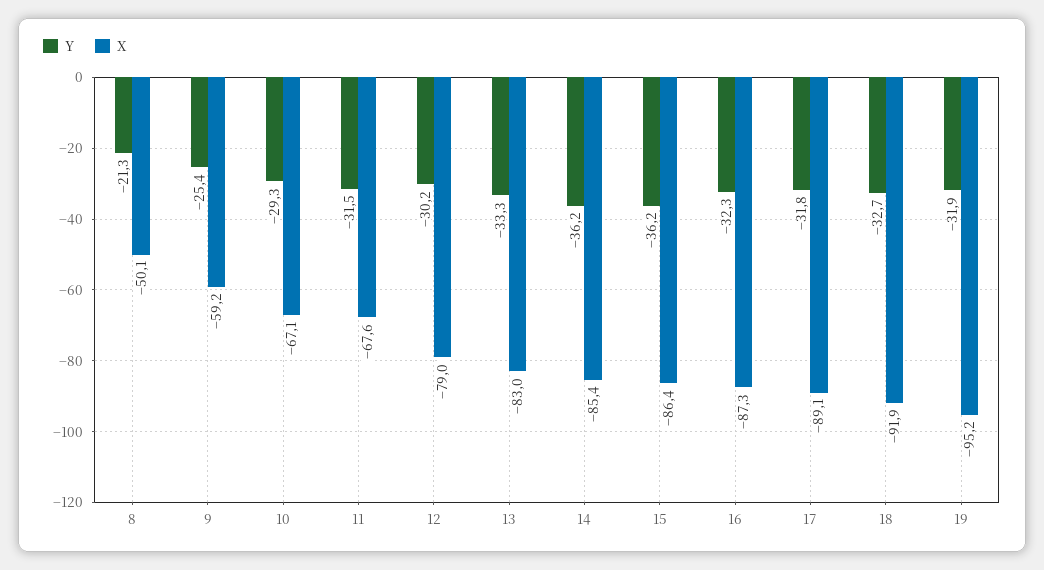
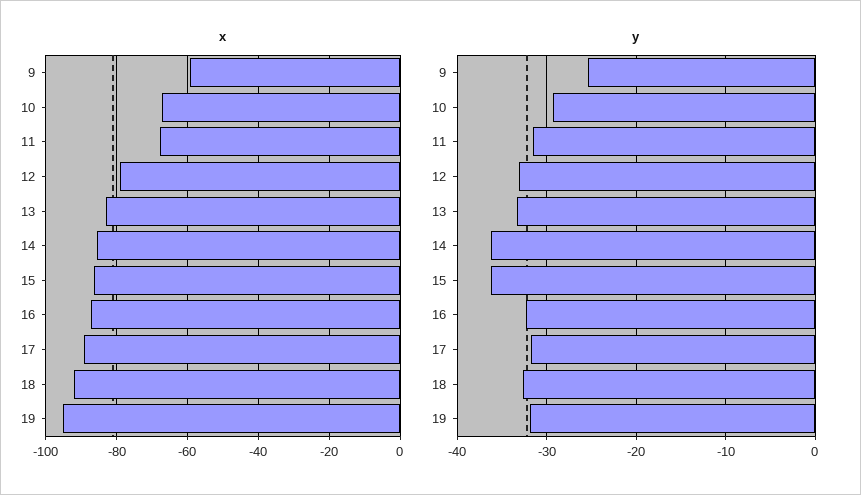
  {
    "Y": {
-     "8": -21.3,
      "9": -25.4,
      "10": -29.3,
      "11": -31.5,
-     "12": -30.2,
+     "12": -33,
      "13": -33.3,
      "14": -36.2,
      "15": -36.2,
      "16": -32.3,
      "17": -31.8,
      "18": -32.7,
      "19": -31.9
    },
    "X": {
-     "8": -50.1,
      "9": -59.2,
      "10": -67.1,
      "11": -67.6,
      "12": -79,
      "13": -83,
      "14": -85.4,
      "15": -86.4,
      "16": -87.3,
      "17": -89.1,
      "18": -91.9,
      "19": -95.2
    }
  }

